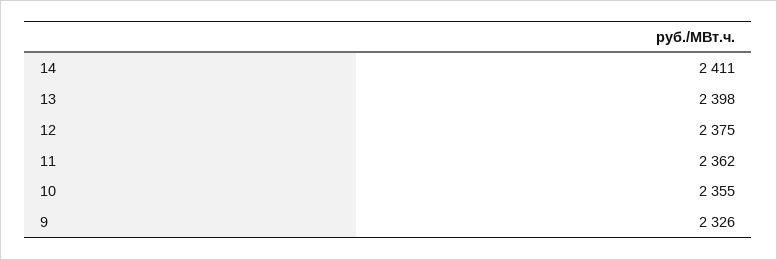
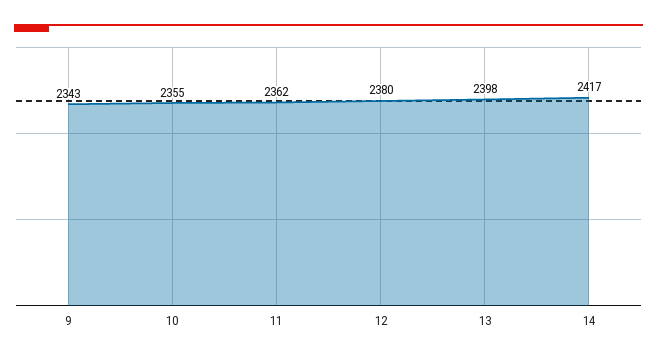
  {
-   "14": 2411,
+   "14": 2417,
    "13": 2398,
-   "12": 2375,
+   "12": 2380,
    "11": 2362,
    "10": 2355,
-   "9": 2326
+   "9": 2343
  }

